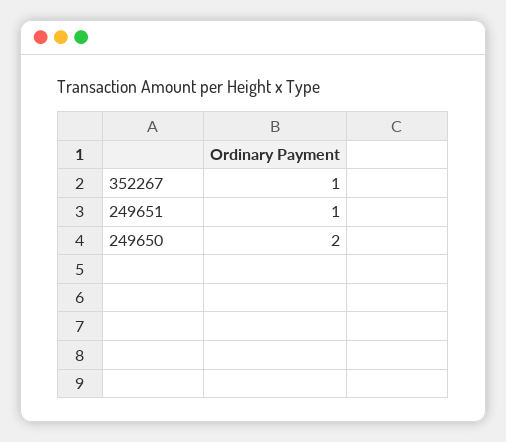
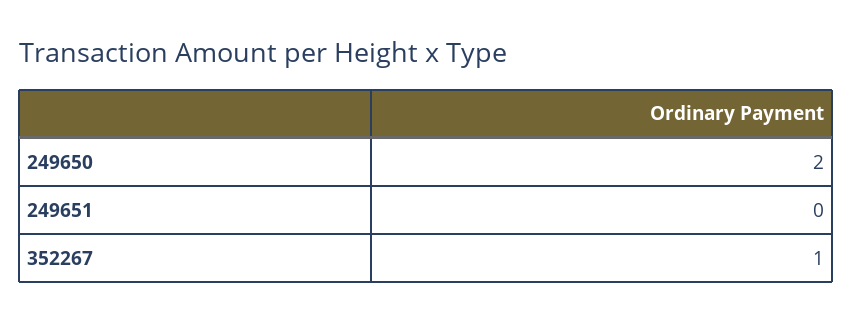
  {
    "352267": 1,
-   "249651": 1,
+   "249651": 0,
    "249650": 2
  }

